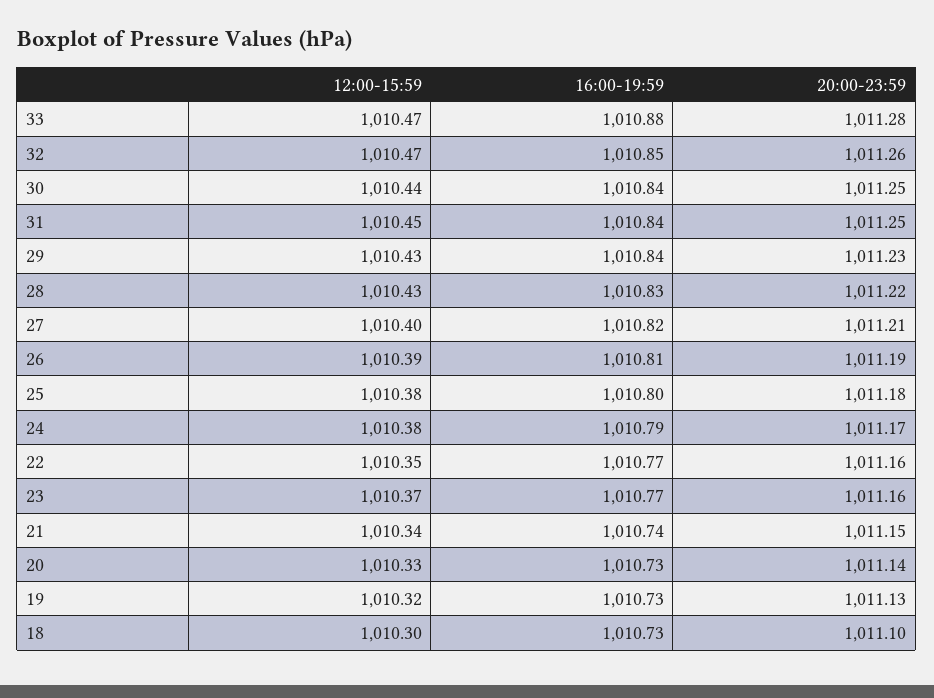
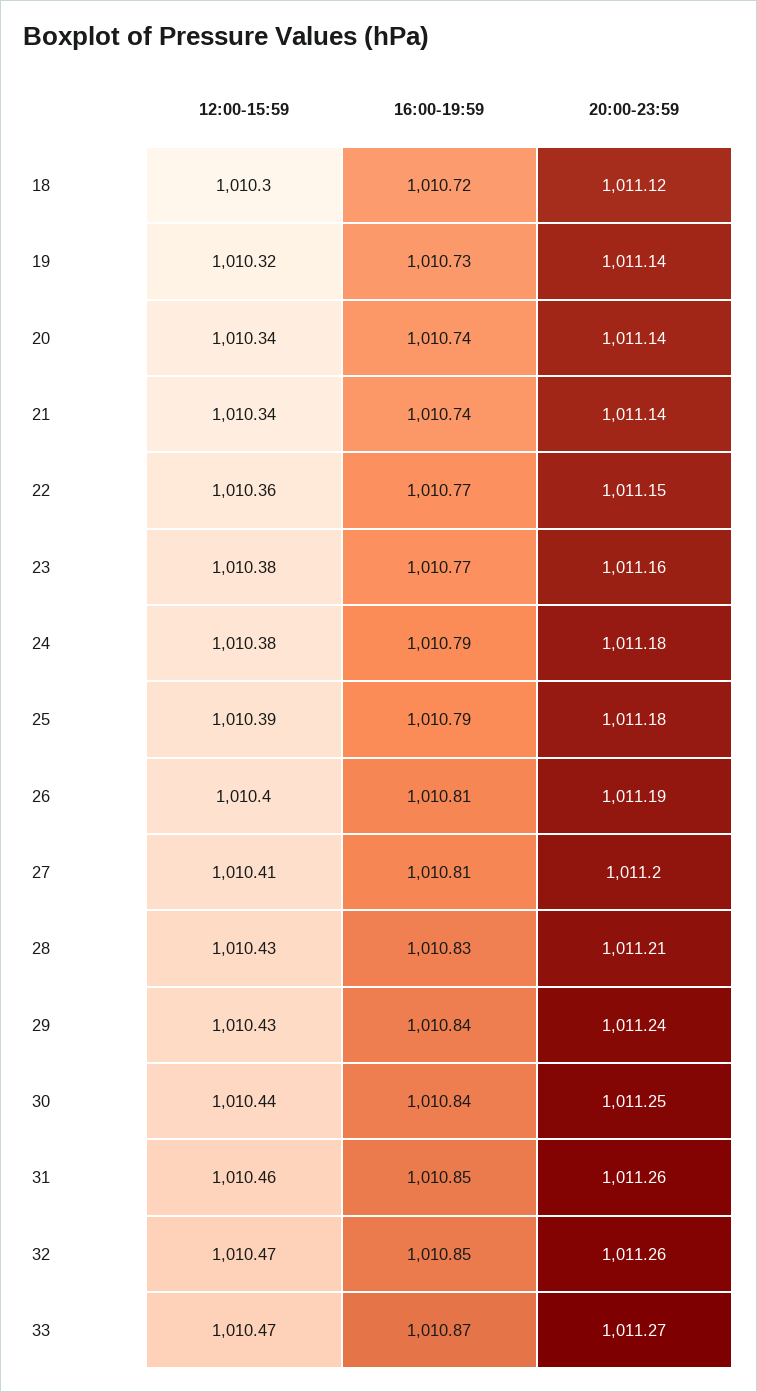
  {
    "12:00-15:59": {
      "33": 1010.47,
      "32": 1010.47,
      "30": 1010.44,
-     "31": 1010.45,
+     "31": 1010.46,
      "29": 1010.43,
      "28": 1010.43,
-     "27": 1010.4,
+     "27": 1010.41,
-     "26": 1010.39,
+     "26": 1010.4,
-     "25": 1010.38,
+     "25": 1010.39,
      "24": 1010.38,
-     "22": 1010.35,
+     "22": 1010.36,
-     "23": 1010.37,
+     "23": 1010.38,
      "21": 1010.34,
-     "20": 1010.33,
+     "20": 1010.34,
      "19": 1010.32,
      "18": 1010.3
    },
    "16:00-19:59": {
-     "33": 1010.88,
+     "33": 1010.87,
      "32": 1010.85,
      "30": 1010.84,
-     "31": 1010.84,
+     "31": 1010.85,
      "29": 1010.84,
      "28": 1010.83,
-     "27": 1010.82,
+     "27": 1010.81,
      "26": 1010.81,
-     "25": 1010.8,
+     "25": 1010.79,
      "24": 1010.79,
      "22": 1010.77,
      "23": 1010.77,
      "21": 1010.74,
-     "20": 1010.73,
+     "20": 1010.74,
      "19": 1010.73,
-     "18": 1010.73
+     "18": 1010.72
    },
    "20:00-23:59": {
-     "33": 1011.28,
+     "33": 1011.27,
      "32": 1011.26,
      "30": 1011.25,
-     "31": 1011.25,
+     "31": 1011.26,
-     "29": 1011.23,
+     "29": 1011.24,
-     "28": 1011.22,
+     "28": 1011.21,
-     "27": 1011.21,
+     "27": 1011.2,
      "26": 1011.19,
      "25": 1011.18,
-     "24": 1011.17,
+     "24": 1011.18,
-     "22": 1011.16,
+     "22": 1011.15,
      "23": 1011.16,
-     "21": 1011.15,
+     "21": 1011.14,
      "20": 1011.14,
-     "19": 1011.13,
+     "19": 1011.14,
-     "18": 1011.1
+     "18": 1011.12
    }
  }

